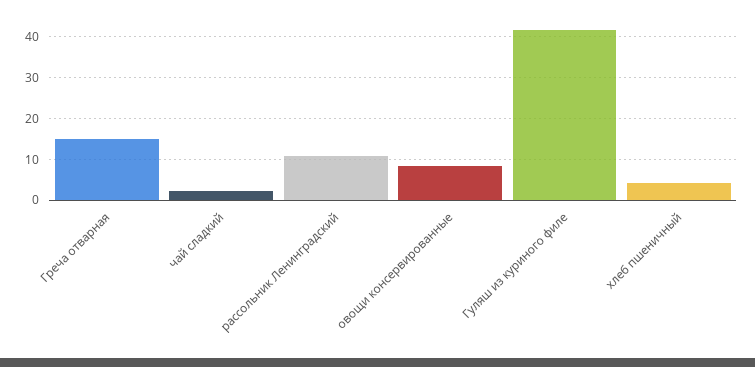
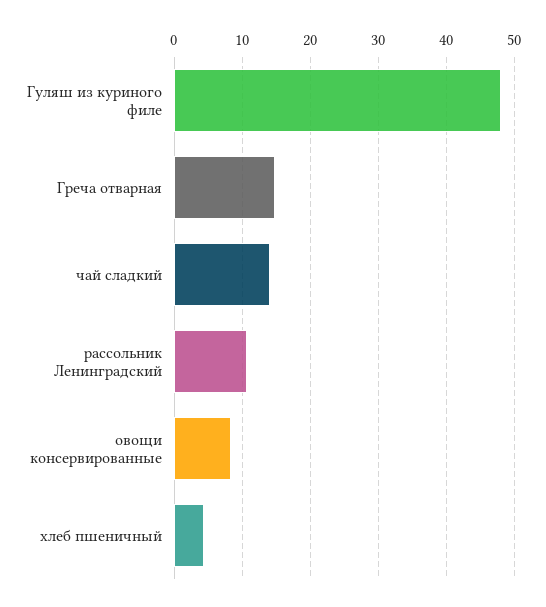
  {
    "Греча отварная": 15,
-   "чай сладкий": 2,
+   "чай сладкий": 14,
    "рассольник Ленинградский": 11,
    "овощи консервированные": 8,
-   "Гуляш из куриного филе": 42,
+   "Гуляш из куриного филе": 48,
    "хлеб пшеничный": 4
  }

